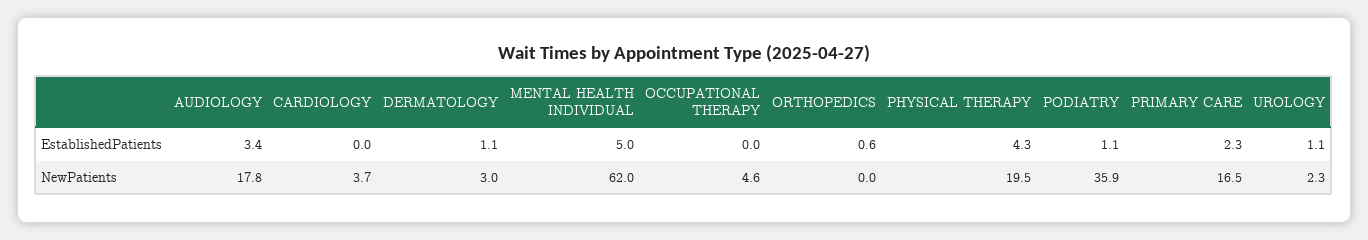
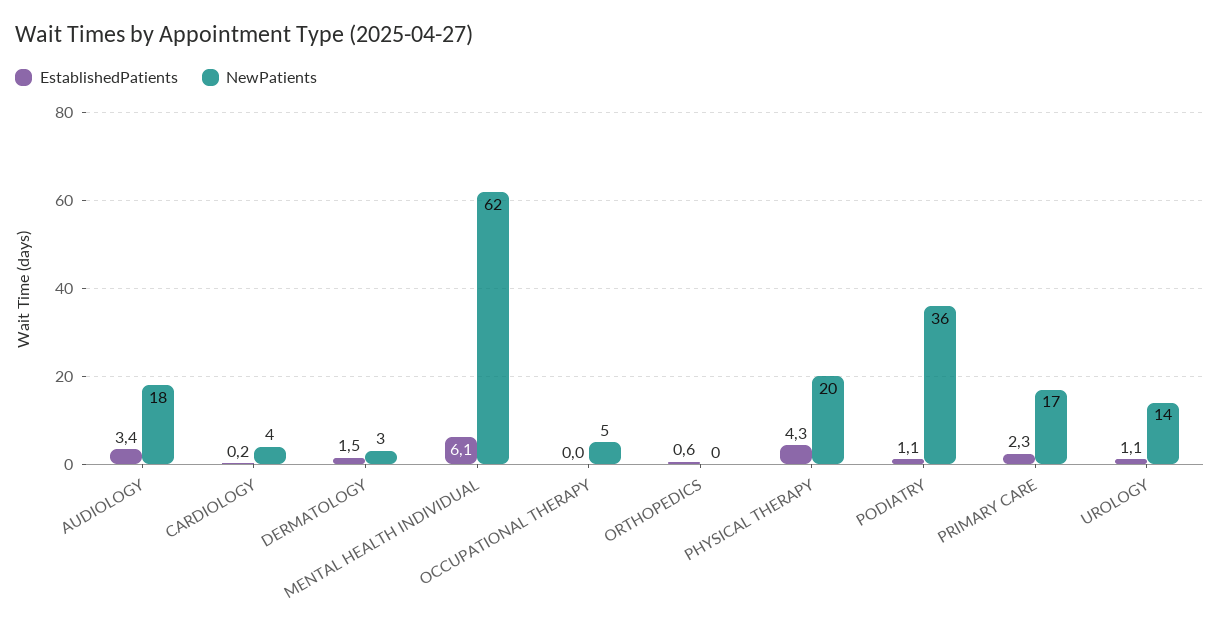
  {
    "EstablishedPatients": {
      "AUDIOLOGY": 3.4,
-     "CARDIOLOGY": 0,
+     "CARDIOLOGY": 0.2,
-     "DERMATOLOGY": 1.1,
+     "DERMATOLOGY": 1.5,
-     "MENTAL HEALTH INDIVIDUAL": 5,
+     "MENTAL HEALTH INDIVIDUAL": 6.1,
      "OCCUPATIONAL THERAPY": 0,
      "ORTHOPEDICS": 0.6,
      "PHYSICAL THERAPY": 4.3,
      "PODIATRY": 1.1,
      "PRIMARY CARE": 2.3,
      "UROLOGY": 1.1
    },
    "NewPatients": {
      "AUDIOLOGY": 17.8,
      "CARDIOLOGY": 3.7,
      "DERMATOLOGY": 3,
      "MENTAL HEALTH INDIVIDUAL": 62,
      "OCCUPATIONAL THERAPY": 4.6,
      "ORTHOPEDICS": 0,
      "PHYSICAL THERAPY": 19.5,
      "PODIATRY": 35.9,
      "PRIMARY CARE": 16.5,
-     "UROLOGY": 2.3
+     "UROLOGY": 14
    }
  }

